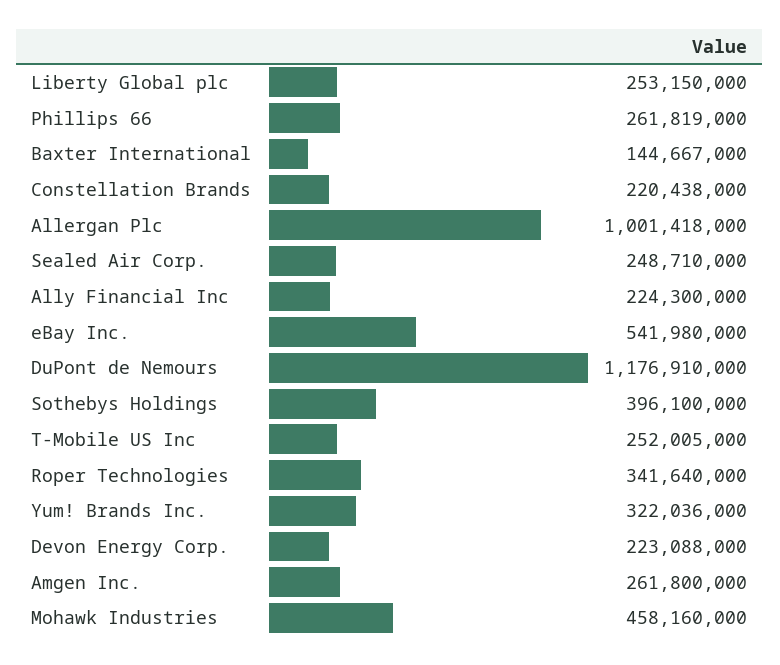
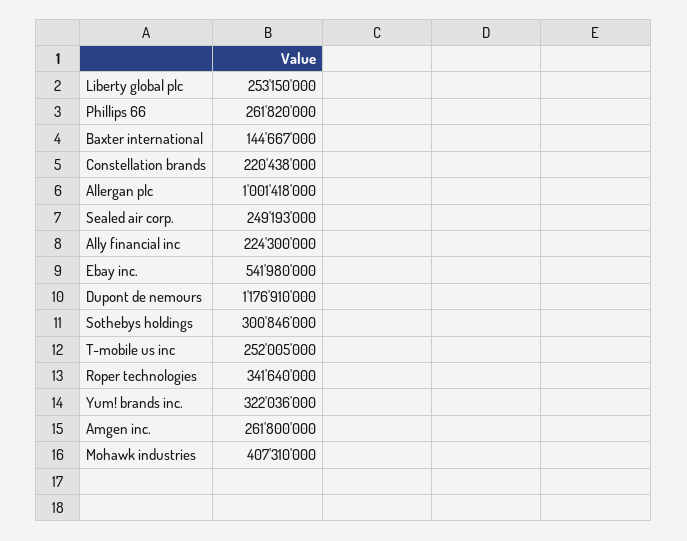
  {
    "Liberty Global plc": 253150000,
-   "Phillips 66": 261819000,
+   "Phillips 66": 261820000,
    "Baxter International": 144667000,
    "Constellation Brands": 220438000,
    "Allergan Plc": 1001418000,
-   "Sealed Air Corp.": 248710000,
+   "Sealed Air Corp.": 249193000,
    "Ally Financial Inc": 224300000,
    "eBay Inc.": 541980000,
    "DuPont de Nemours": 1176910000,
-   "Sothebys Holdings": 396100000,
+   "Sothebys Holdings": 300846000,
    "T-Mobile US Inc": 252005000,
    "Roper Technologies": 341640000,
    "Yum! Brands Inc.": 322036000,
-   "Devon Energy Corp.": 223088000,
    "Amgen Inc.": 261800000,
-   "Mohawk Industries": 458160000
+   "Mohawk Industries": 407310000
  }

